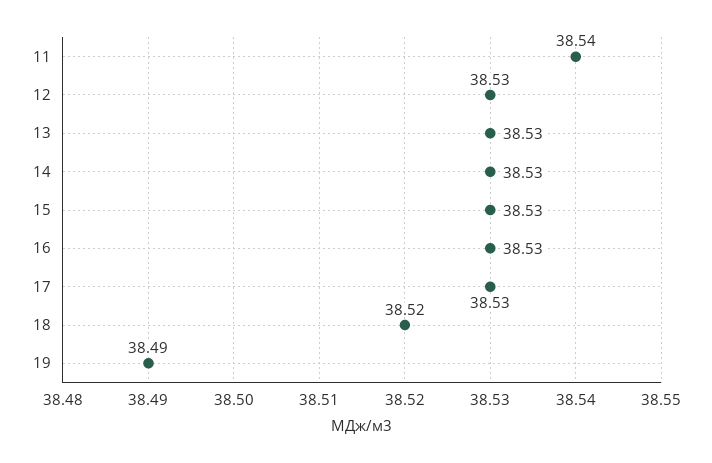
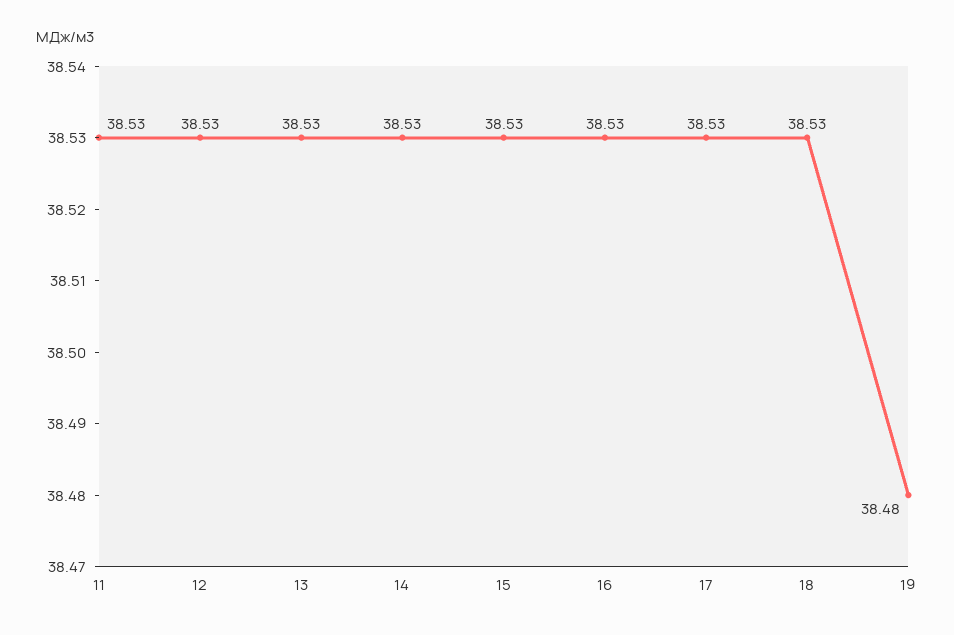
  {
-   "11": 38.54,
+   "11": 38.53,
    "12": 38.53,
    "13": 38.53,
    "14": 38.53,
    "15": 38.53,
    "16": 38.53,
    "17": 38.53,
-   "18": 38.52,
+   "18": 38.53,
-   "19": 38.49
+   "19": 38.48
  }

